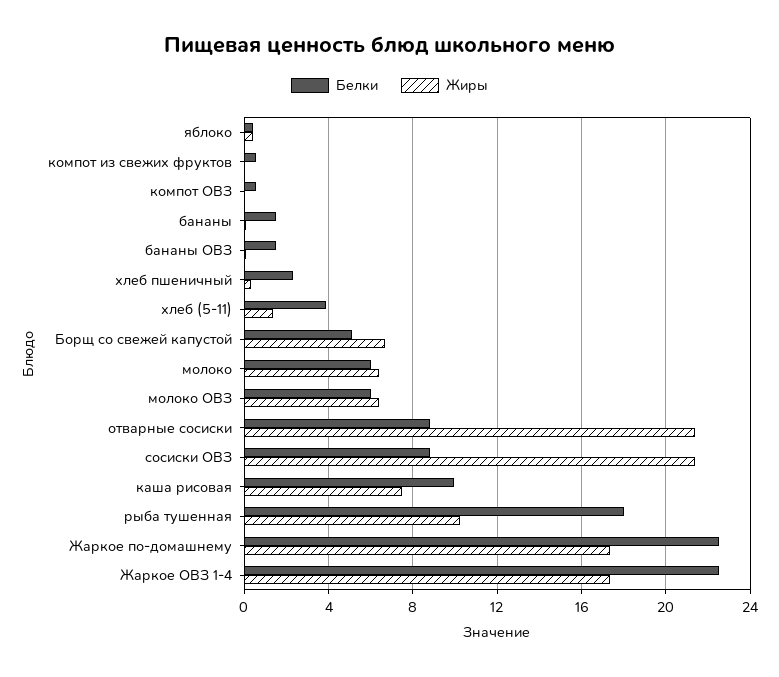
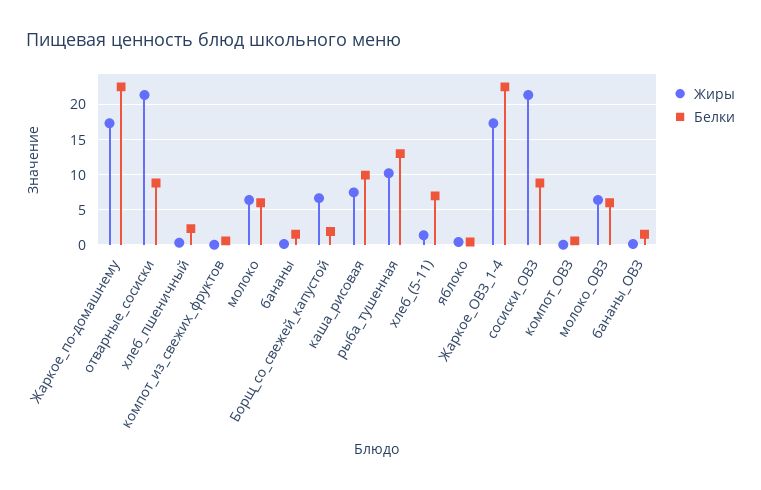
  {
    "Белки": {
      "яблоко": 0.5,
      "компот из свежих фруктов": 0.5,
      "компот ОВЗ": 0.5,
      "бананы": 1.5,
      "бананы ОВЗ": 1.5,
      "хлеб пшеничный": 2.5,
-     "хлеб (5-11)": 4,
+     "хлеб (5-11)": 7,
-     "Борщ со свежей капустой": 5,
+     "Борщ со свежей капустой": 2,
      "молоко": 6,
      "молоко ОВЗ": 6,
      "отварные сосиски": 9,
      "сосиски ОВЗ": 9,
      "каша рисовая": 10,
-     "рыба тушенная": 18,
+     "рыба тушенная": 13,
      "Жаркое по-домашнему": 22.5,
      "Жаркое ОВЗ 1-4": 22.5
    },
    "Жиры": {
      "яблоко": 0.5,
      "компот из свежих фруктов": 0,
      "компот ОВЗ": 0,
      "бананы": 0,
      "бананы ОВЗ": 0,
      "хлеб пшеничный": 0.5,
      "хлеб (5-11)": 1.5,
      "Борщ со свежей капустой": 6.5,
      "молоко": 6.5,
      "молоко ОВЗ": 6.5,
      "отварные сосиски": 21.5,
      "сосиски ОВЗ": 21.5,
      "каша рисовая": 7.5,
      "рыба тушенная": 10,
      "Жаркое по-домашнему": 17.5,
      "Жаркое ОВЗ 1-4": 17.5
    }
  }

